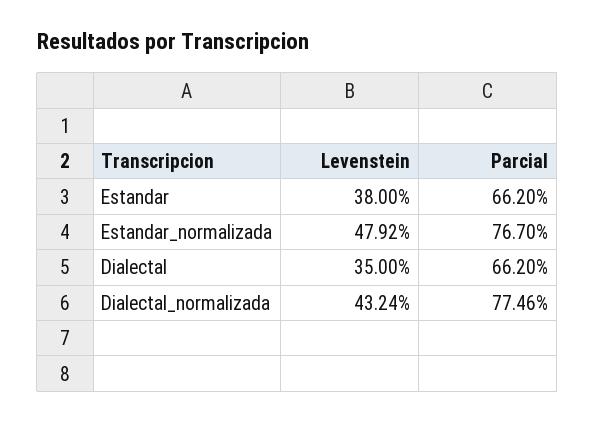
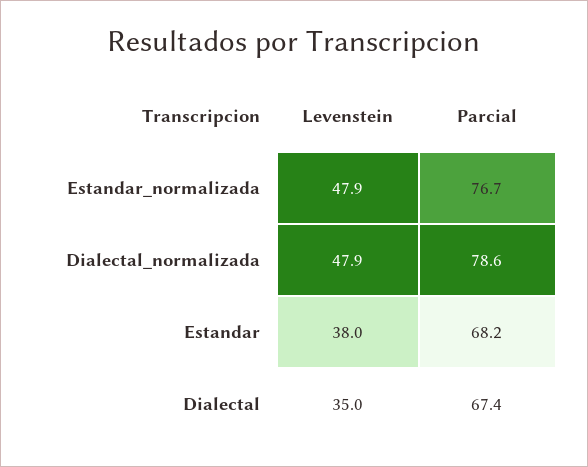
  {
    "Levenstein": {
      "Estandar": 38,
      "Estandar_normalizada": 47.92,
      "Dialectal": 35,
-     "Dialectal_normalizada": 43.24
+     "Dialectal_normalizada": 47.9
    },
    "Parcial": {
-     "Estandar": 66.2,
+     "Estandar": 68.2,
      "Estandar_normalizada": 76.7,
-     "Dialectal": 66.2,
+     "Dialectal": 67.4,
-     "Dialectal_normalizada": 77.46
+     "Dialectal_normalizada": 78.6
    }
  }

